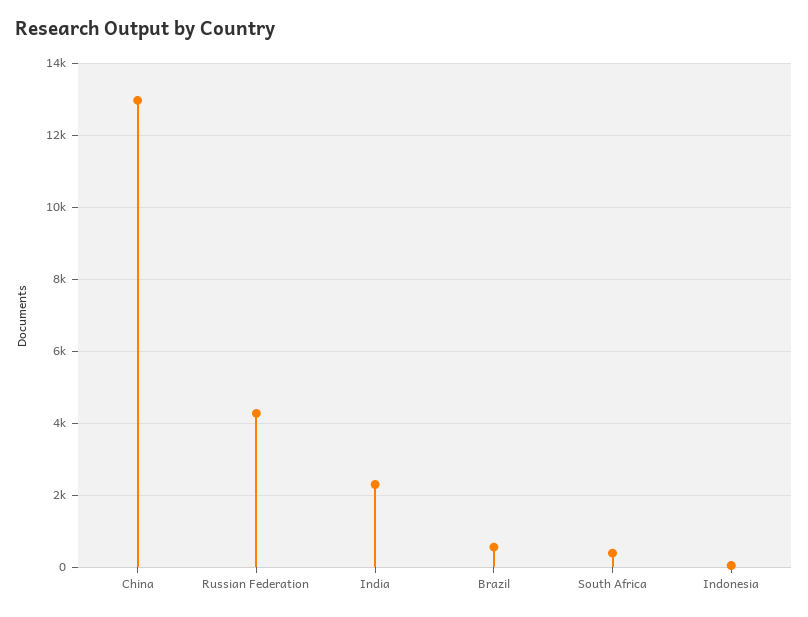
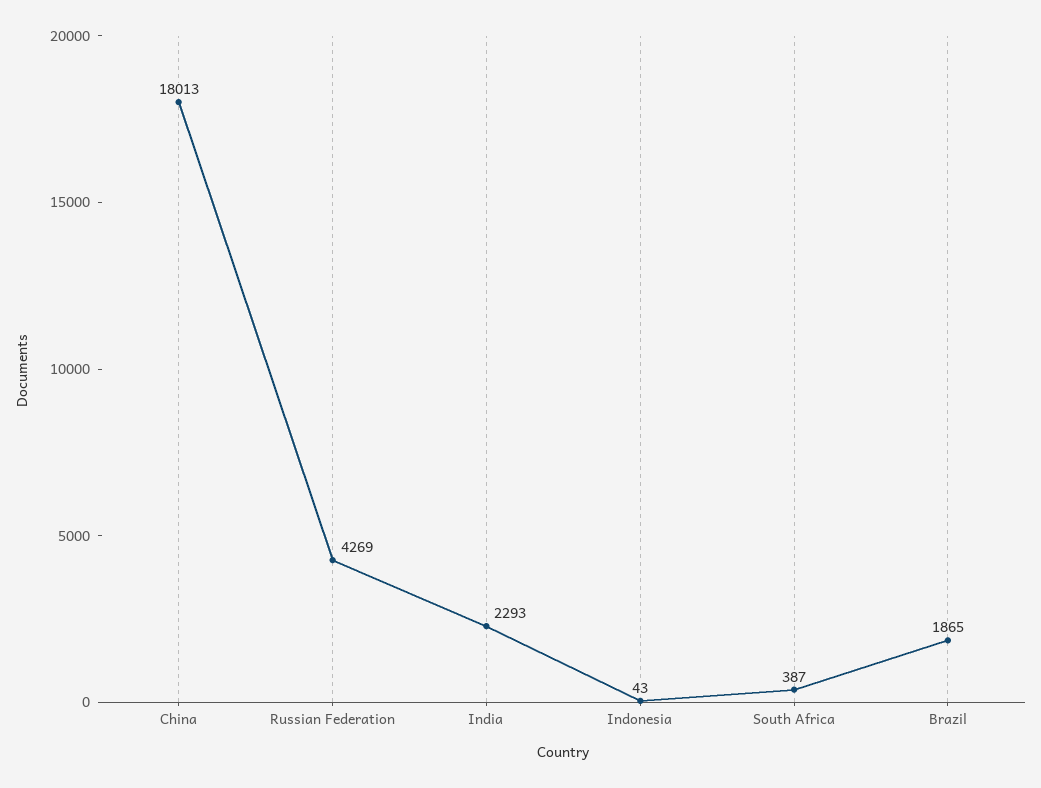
  {
-   "China": 13000,
+   "China": 18013,
    "Russian Federation": 4269,
    "India": 2293,
-   "Brazil": 600,
+   "Brazil": 1865,
    "South Africa": 387,
    "Indonesia": 43
  }

